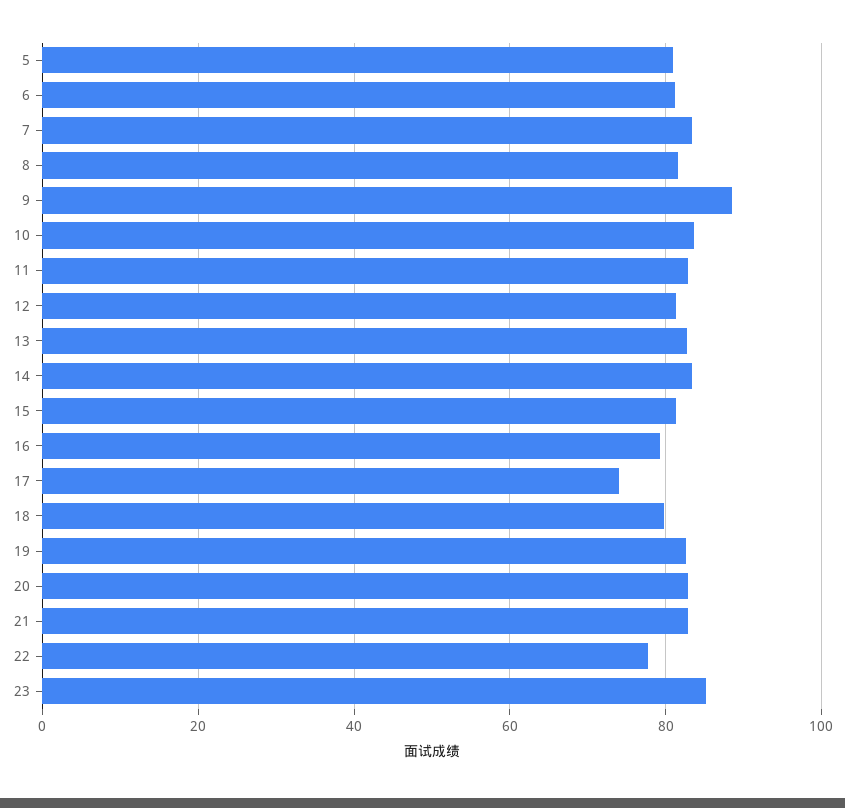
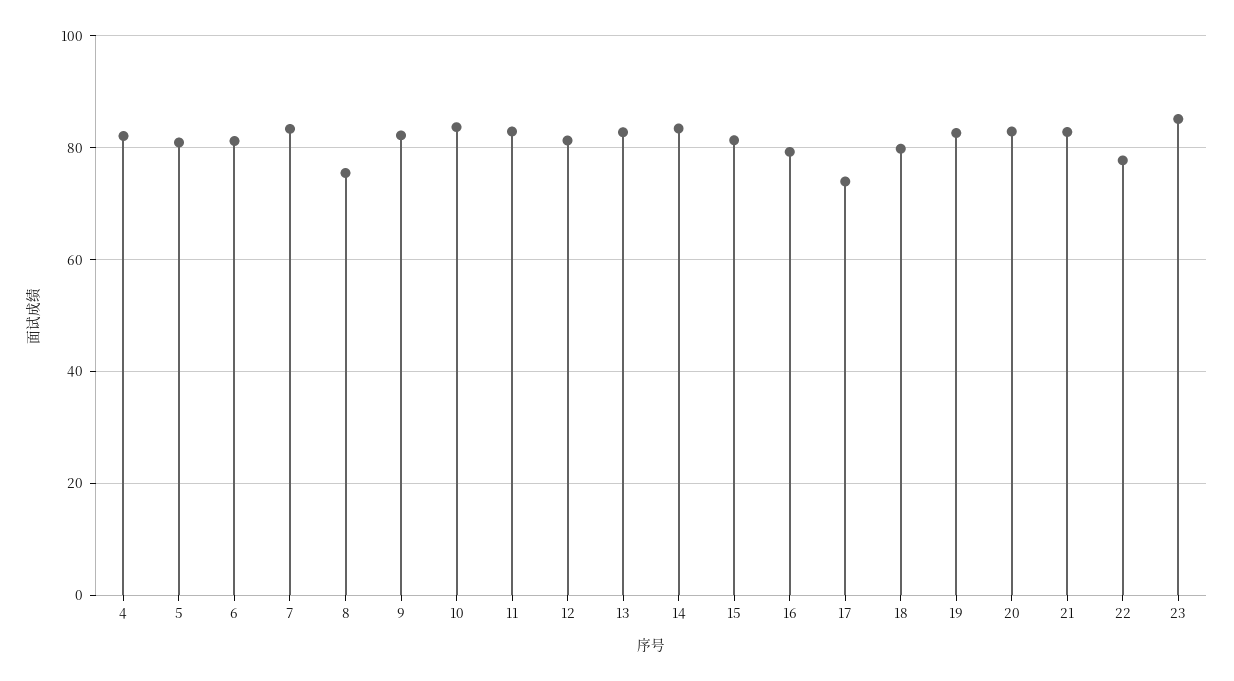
  {
    "5": 80,
    "6": 82,
    "7": 84,
-   "8": 82,
+   "8": 76,
-   "9": 88,
+   "9": 82,
    "10": 84,
    "11": 82,
    "12": 82,
    "13": 82,
    "14": 84,
    "15": 82,
    "16": 80,
    "17": 74,
    "18": 80,
    "19": 82,
    "20": 82,
    "21": 82,
    "22": 78,
-   "23": 86
+   "23": 86,
+   "4": 82
  }

